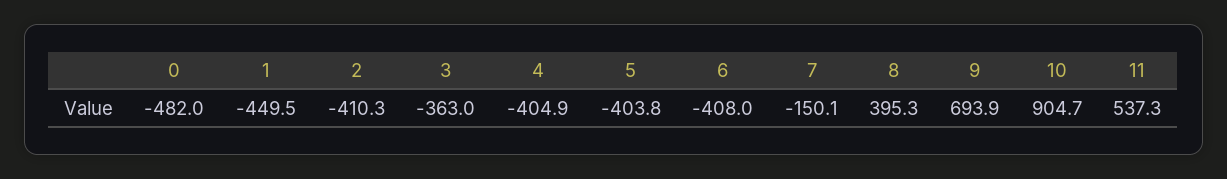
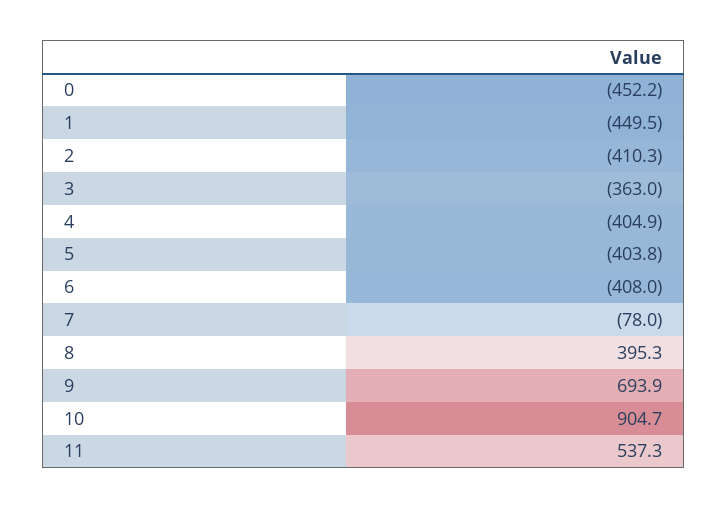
  {
-   "0": -482,
+   "0": -452.2,
    "1": -449.5,
    "2": -410.3,
    "3": -363,
    "4": -404.9,
    "5": -403.8,
    "6": -408,
-   "7": -150.1,
+   "7": -78,
    "8": 395.3,
    "9": 693.9,
    "10": 904.7,
    "11": 537.3
  }

